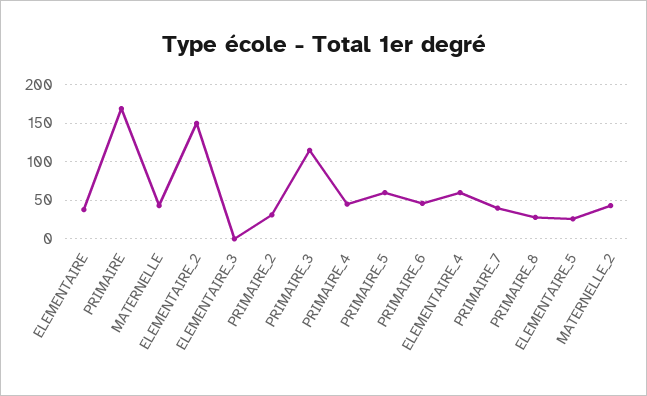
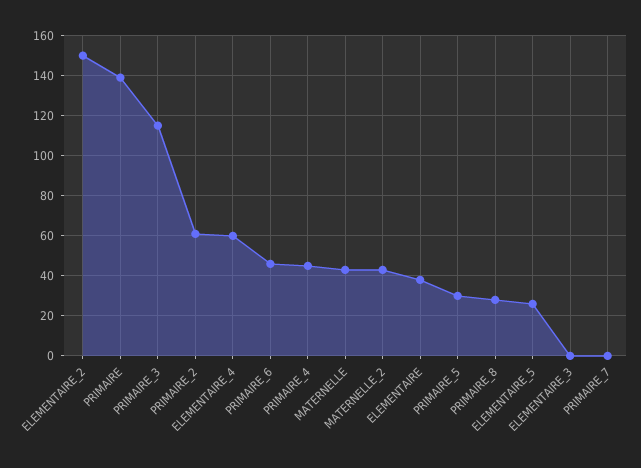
  {
    "ELEMENTAIRE": 40,
-   "PRIMAIRE": 170,
+   "PRIMAIRE": 140,
    "MATERNELLE": 45,
    "ELEMENTAIRE_2": 150,
    "ELEMENTAIRE_3": 0,
-   "PRIMAIRE_2": 30,
+   "PRIMAIRE_2": 60,
    "PRIMAIRE_3": 115,
    "PRIMAIRE_4": 45,
-   "PRIMAIRE_5": 60,
+   "PRIMAIRE_5": 30,
    "PRIMAIRE_6": 45,
    "ELEMENTAIRE_4": 60,
-   "PRIMAIRE_7": 40,
+   "PRIMAIRE_7": 0,
    "PRIMAIRE_8": 30,
    "ELEMENTAIRE_5": 25,
    "MATERNELLE_2": 45
  }

